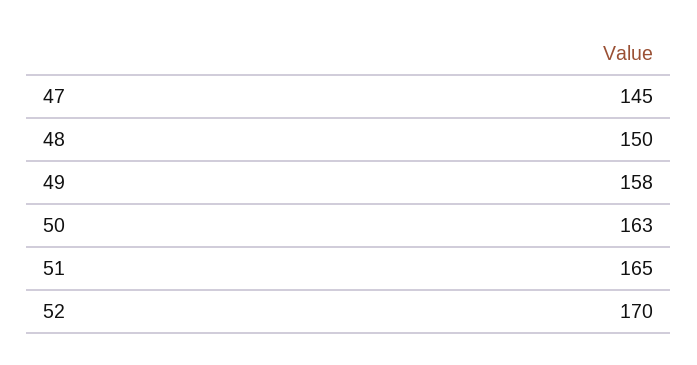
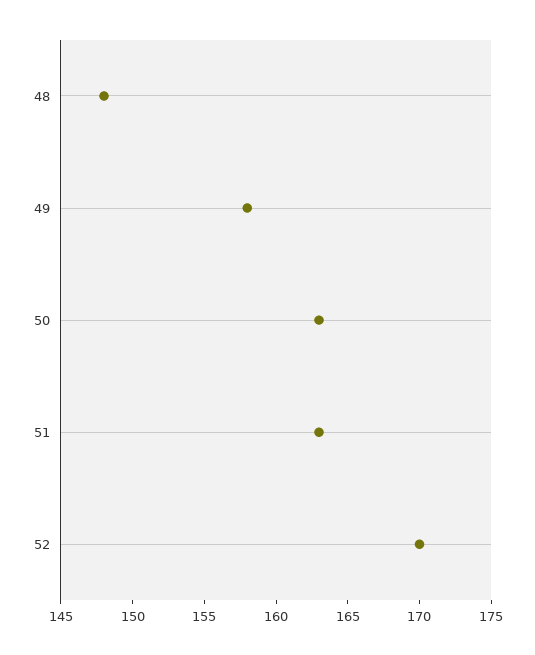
  {
-   "47": 145,
-   "48": 150,
+   "48": 148,
    "49": 158,
    "50": 163,
-   "51": 165,
+   "51": 163,
    "52": 170
  }

